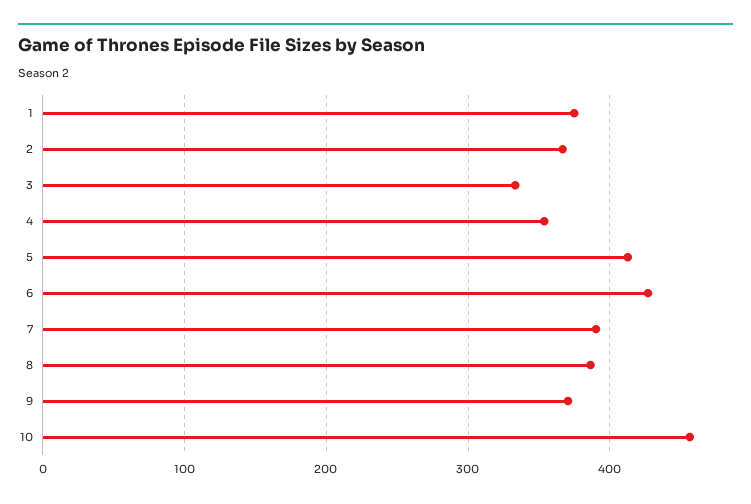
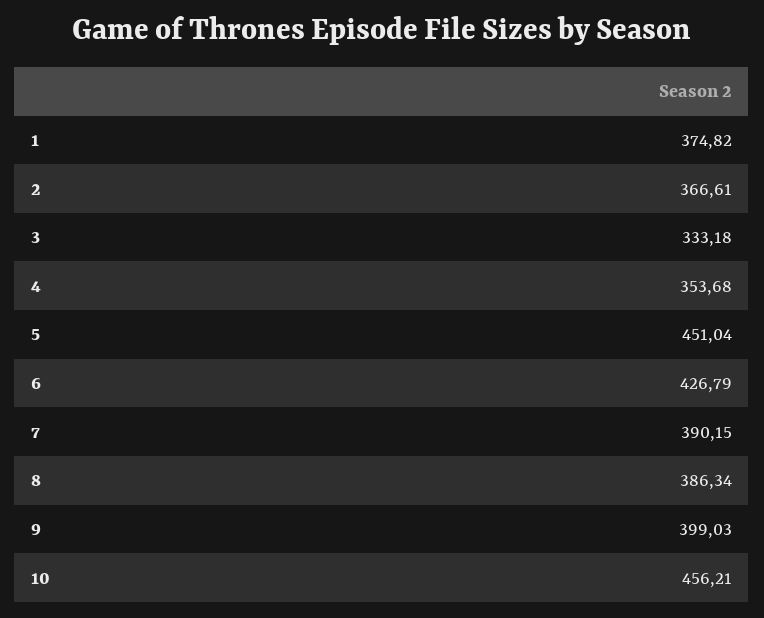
  {
    "1": 374.82,
    "2": 366.61,
    "3": 333.18,
    "4": 353.68,
-   "5": 410,
+   "5": 451.04,
    "6": 426.79,
    "7": 390.15,
    "8": 386.34,
-   "9": 370,
+   "9": 399.03,
    "10": 456.21
  }

